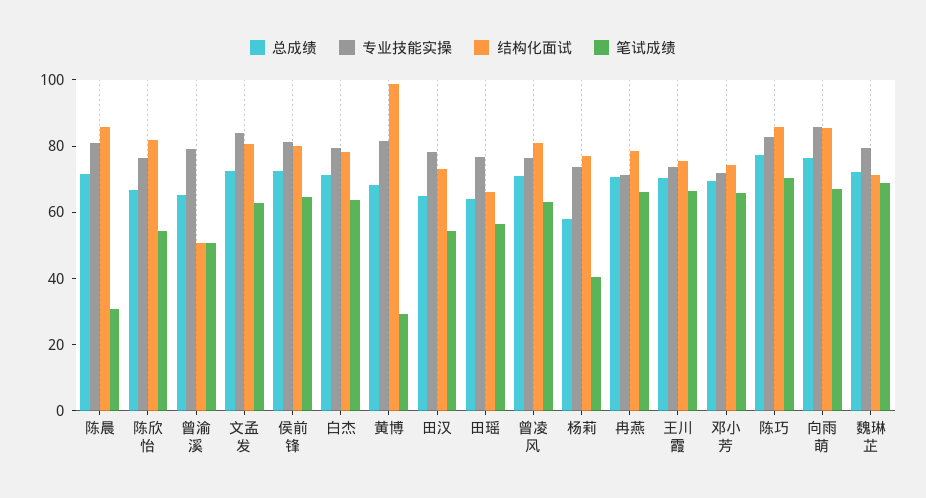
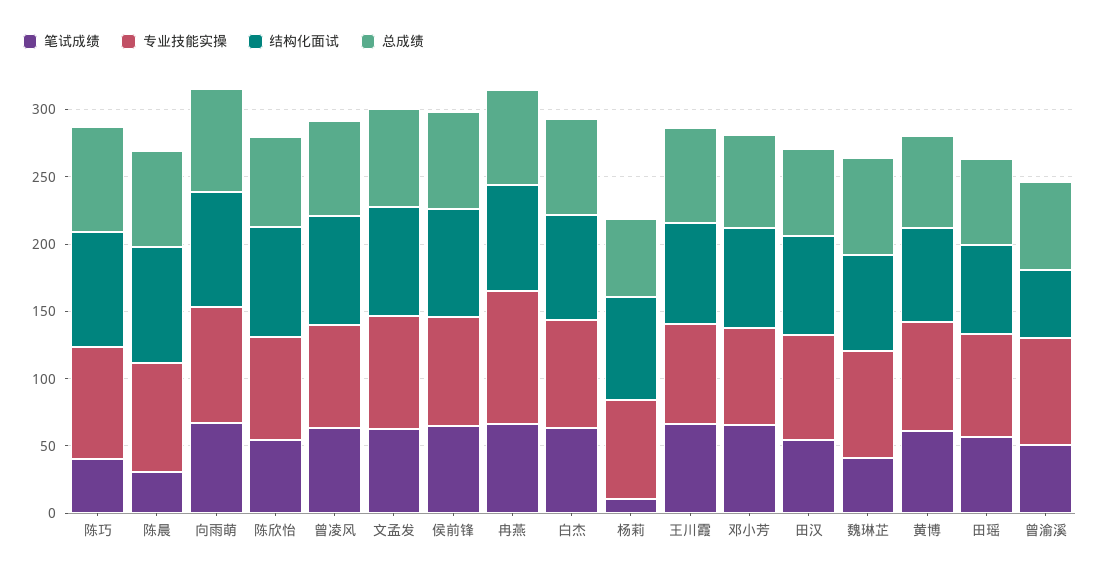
  {
    "总成绩": {
      "陈晨": 70,
      "陈欣怡": 65,
      "曾渝溪": 65,
      "文孟发": 75,
      "侯前锋": 75,
      "白杰": 70,
      "黄博": 70,
      "田汉": 65,
      "田瑶": 65,
      "曾凌风": 70,
      "杨莉": 60,
      "冉燕": 70,
      "王川霞": 70,
      "邓小芳": 70,
      "陈巧": 75,
      "向雨萌": 75,
      "魏琳芷": 70
    },
    "专业技能实操": {
      "陈晨": 80,
      "陈欣怡": 75,
      "曾渝溪": 80,
      "文孟发": 85,
      "侯前锋": 80,
      "白杰": 80,
      "黄博": 80,
      "田汉": 80,
      "田瑶": 75,
      "曾凌风": 75,
      "杨莉": 75,
-     "冉燕": 70,
+     "冉燕": 100,
      "王川霞": 75,
      "邓小芳": 70,
      "陈巧": 85,
      "向雨萌": 85,
      "魏琳芷": 80
    },
    "结构化面试": {
      "陈晨": 85,
      "陈欣怡": 80,
      "曾渝溪": 50,
      "文孟发": 80,
      "侯前锋": 80,
      "白杰": 80,
-     "黄博": 100,
+     "黄博": 70,
      "田汉": 75,
      "田瑶": 65,
      "曾凌风": 80,
      "杨莉": 75,
      "冉燕": 80,
      "王川霞": 75,
      "邓小芳": 75,
      "陈巧": 85,
      "向雨萌": 85,
      "魏琳芷": 70
    },
    "笔试成绩": {
      "陈晨": 30,
      "陈欣怡": 55,
      "曾渝溪": 50,
      "文孟发": 65,
      "侯前锋": 65,
      "白杰": 65,
-     "黄博": 30,
+     "黄博": 60,
      "田汉": 55,
      "田瑶": 55,
      "曾凌风": 65,
-     "杨莉": 40,
+     "杨莉": 10,
      "冉燕": 65,
      "王川霞": 65,
      "邓小芳": 65,
-     "陈巧": 70,
+     "陈巧": 40,
      "向雨萌": 65,
-     "魏琳芷": 70
+     "魏琳芷": 40
    }
  }

